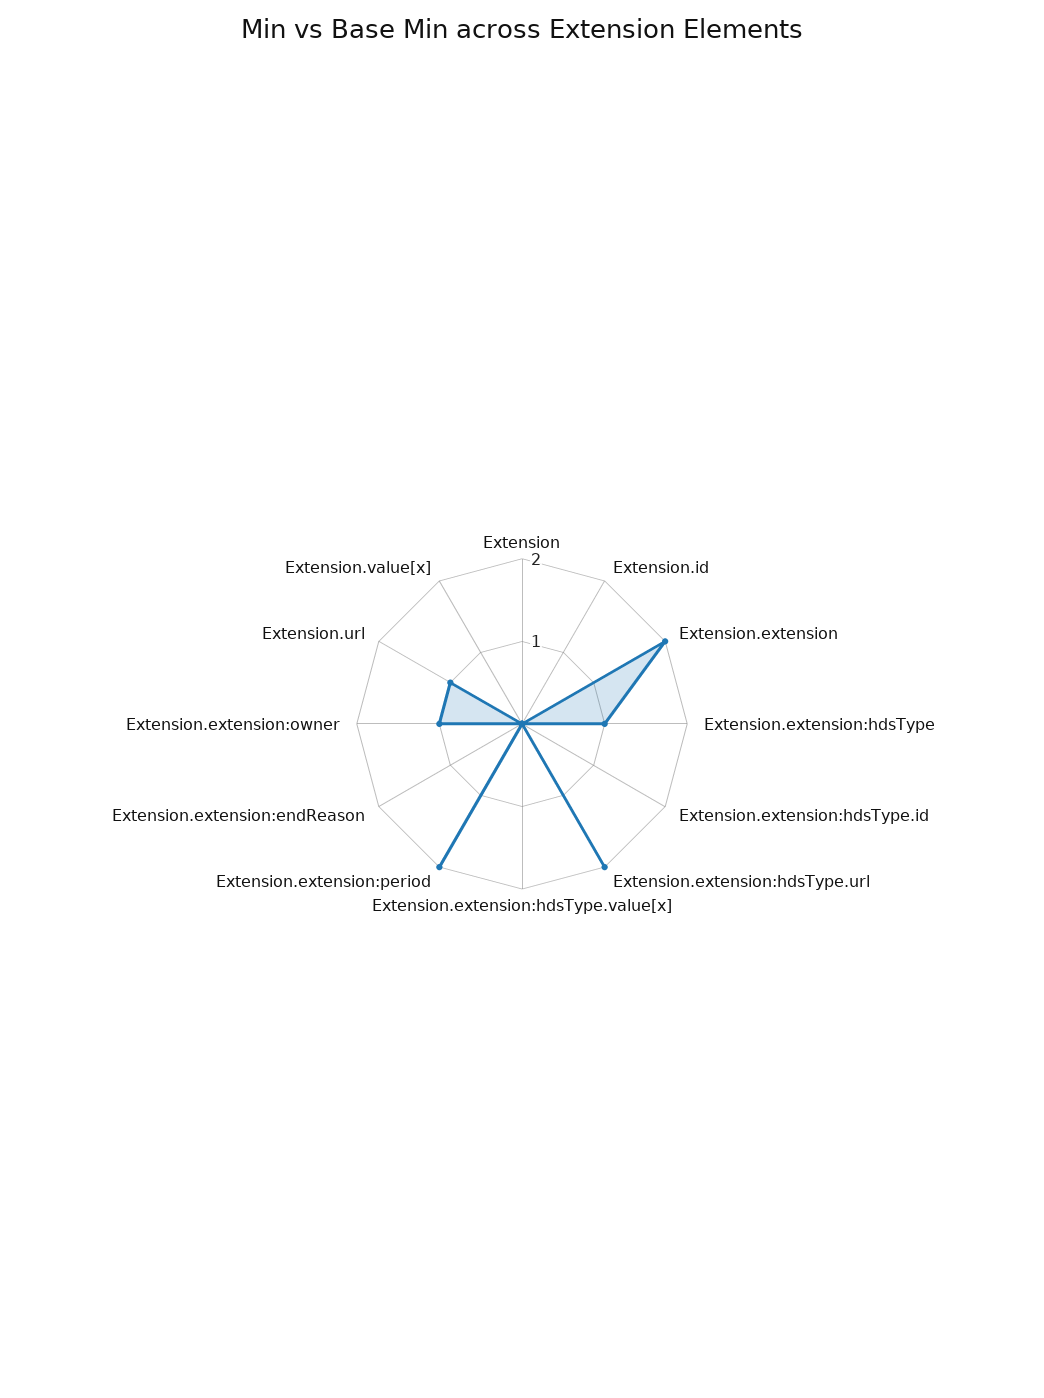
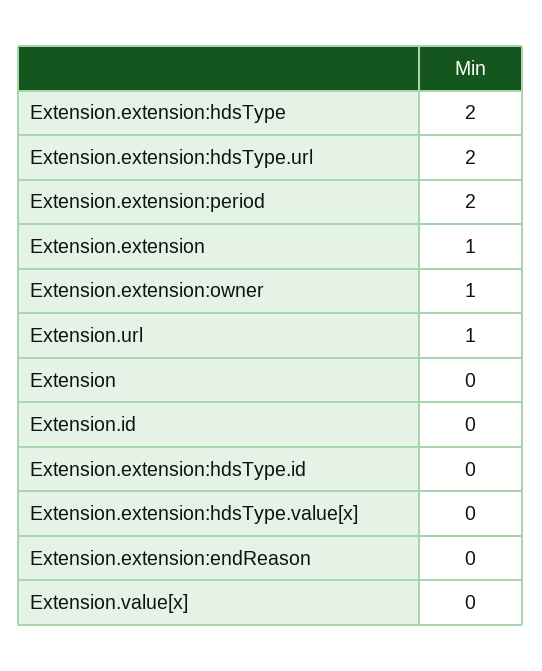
  {
    "Extension": 0,
    "Extension.id": 0,
-   "Extension.extension": 2,
+   "Extension.extension": 1,
-   "Extension.extension:hdsType": 1,
+   "Extension.extension:hdsType": 2,
    "Extension.extension:hdsType.id": 0,
    "Extension.extension:hdsType.url": 2,
    "Extension.extension:hdsType.value[x]": 0,
    "Extension.extension:period": 2,
    "Extension.extension:endReason": 0,
    "Extension.extension:owner": 1,
    "Extension.url": 1,
    "Extension.value[x]": 0
  }

